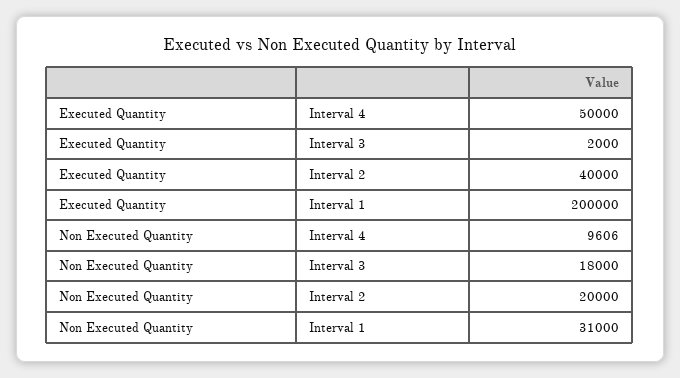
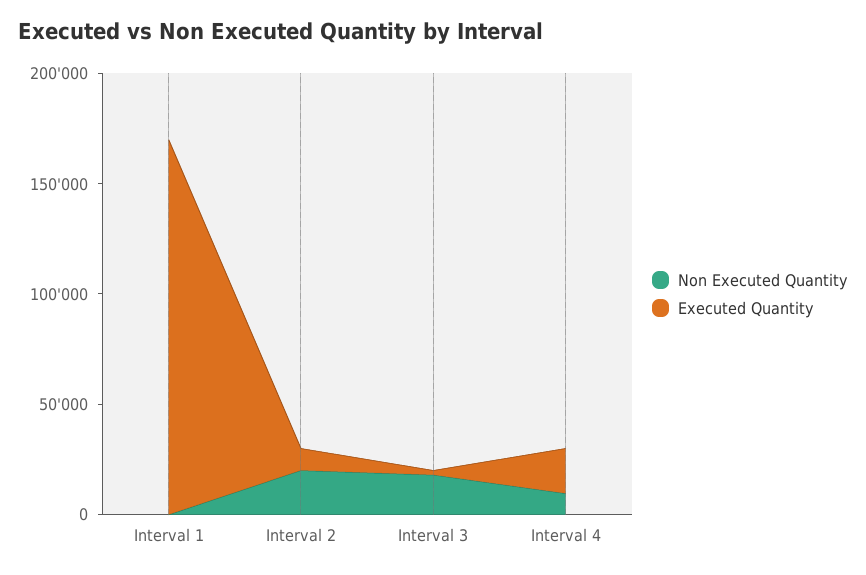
  {
    "Executed Quantity": {
-     "Interval 4": 50000,
+     "Interval 4": 20000,
      "Interval 3": 2000,
-     "Interval 2": 40000,
+     "Interval 2": 10000,
-     "Interval 1": 200000
+     "Interval 1": 170000
    },
    "Non Executed Quantity": {
      "Interval 4": 9606,
      "Interval 3": 18000,
      "Interval 2": 20000,
-     "Interval 1": 31000
+     "Interval 1": 0
    }
  }

